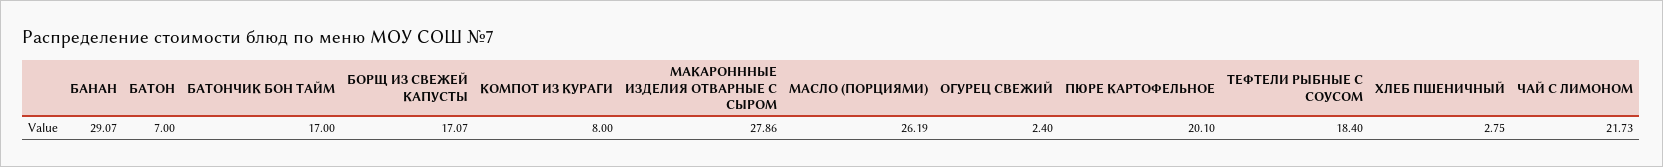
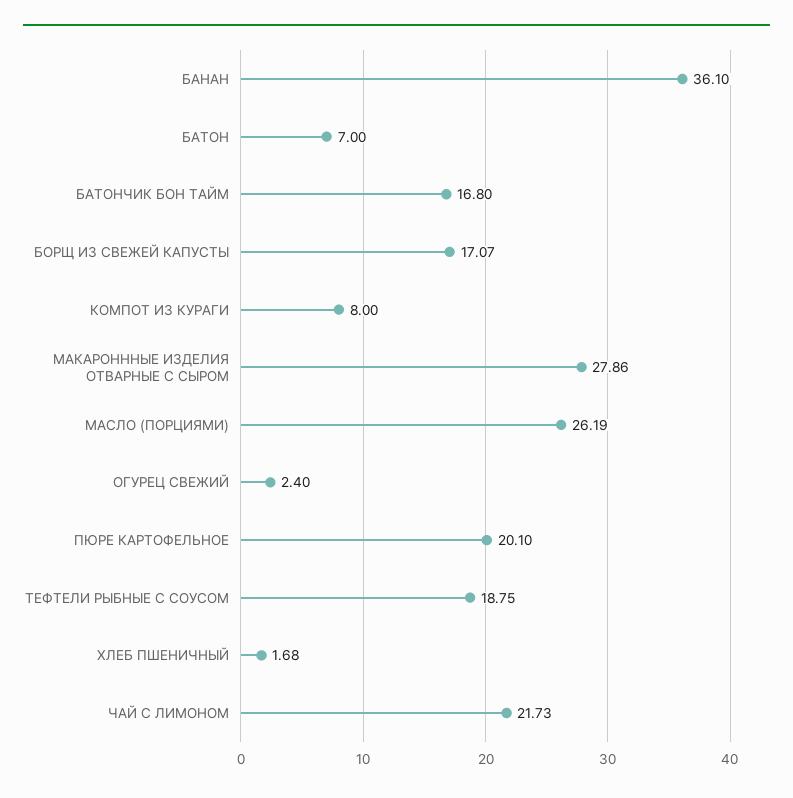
  {
-   "БАНАН": 29.07,
+   "БАНАН": 36.1,
    "БАТОН": 7,
-   "БАТОНЧИК БОН ТАЙМ": 17,
+   "БАТОНЧИК БОН ТАЙМ": 16.8,
    "БОРЩ ИЗ СВЕЖЕЙ КАПУСТЫ": 17.07,
    "КОМПОТ ИЗ КУРАГИ": 8,
    "МАКАРОНННЫЕ ИЗДЕЛИЯ ОТВАРНЫЕ С СЫРОМ": 27.86,
    "МАСЛО (ПОРЦИЯМИ)": 26.19,
    "ОГУРЕЦ СВЕЖИЙ": 2.4,
    "ПЮРЕ КАРТОФЕЛЬНОЕ": 20.1,
-   "ТЕФТЕЛИ РЫБНЫЕ С СОУСОМ": 18.4,
+   "ТЕФТЕЛИ РЫБНЫЕ С СОУСОМ": 18.75,
-   "ХЛЕБ ПШЕНИЧНЫЙ": 2.75,
+   "ХЛЕБ ПШЕНИЧНЫЙ": 1.68,
    "ЧАЙ С ЛИМОНОМ": 21.73
  }

